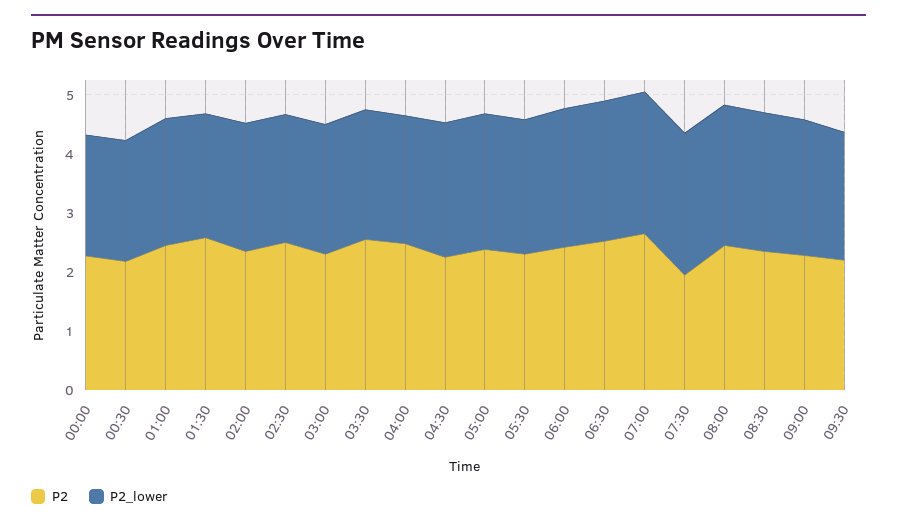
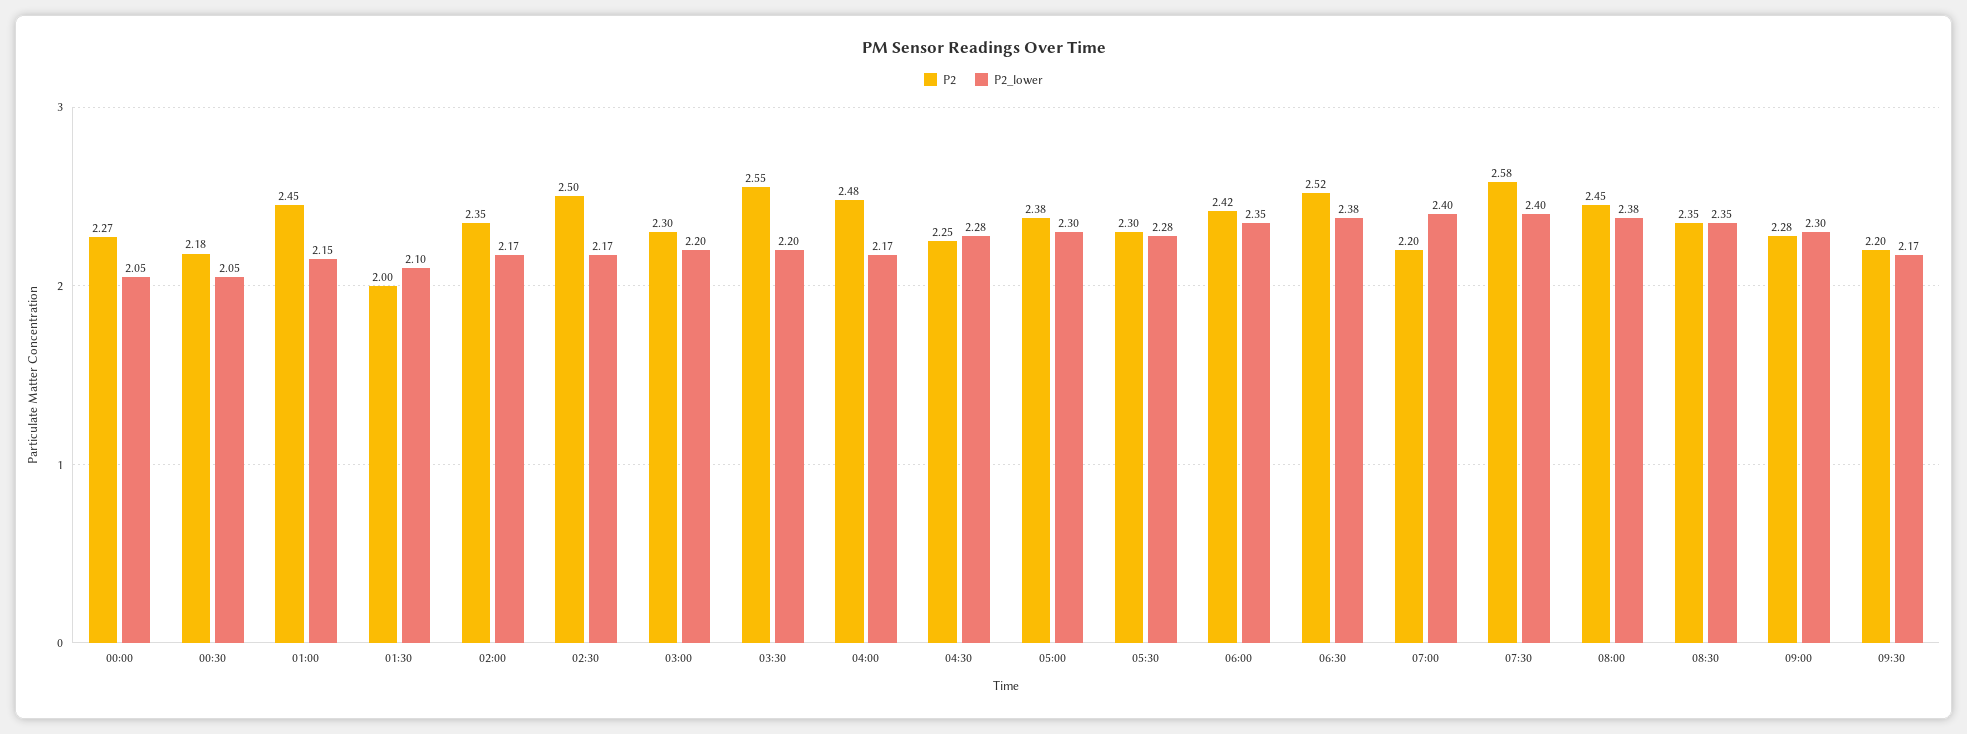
  {
    "P2": {
      "00:00": 2.27,
      "00:30": 2.18,
      "01:00": 2.45,
-     "01:30": 2.6,
+     "01:30": 2,
      "02:00": 2.35,
      "02:30": 2.5,
      "03:00": 2.3,
      "03:30": 2.55,
      "04:00": 2.48,
      "04:30": 2.25,
      "05:00": 2.38,
      "05:30": 2.3,
      "06:00": 2.42,
      "06:30": 2.52,
-     "07:00": 2.6,
+     "07:00": 2.2,
-     "07:30": 2,
+     "07:30": 2.58,
      "08:00": 2.45,
      "08:30": 2.35,
      "09:00": 2.28,
      "09:30": 2.2
    },
    "P2_lower": {
      "00:00": 2.05,
      "00:30": 2.05,
      "01:00": 2.15,
      "01:30": 2.1,
      "02:00": 2.17,
      "02:30": 2.17,
      "03:00": 2.2,
      "03:30": 2.2,
      "04:00": 2.17,
      "04:30": 2.28,
      "05:00": 2.3,
      "05:30": 2.28,
      "06:00": 2.35,
      "06:30": 2.38,
      "07:00": 2.4,
      "07:30": 2.4,
      "08:00": 2.38,
      "08:30": 2.35,
      "09:00": 2.3,
      "09:30": 2.17
    }
  }

